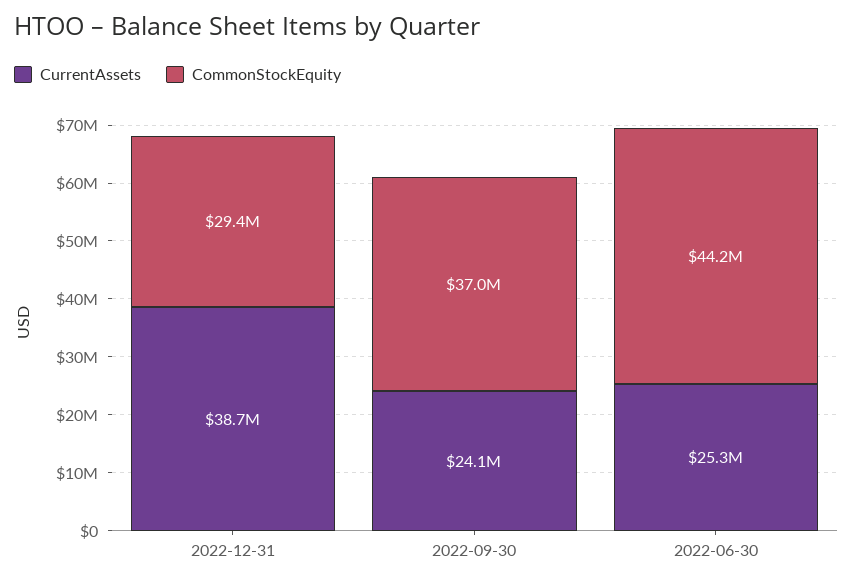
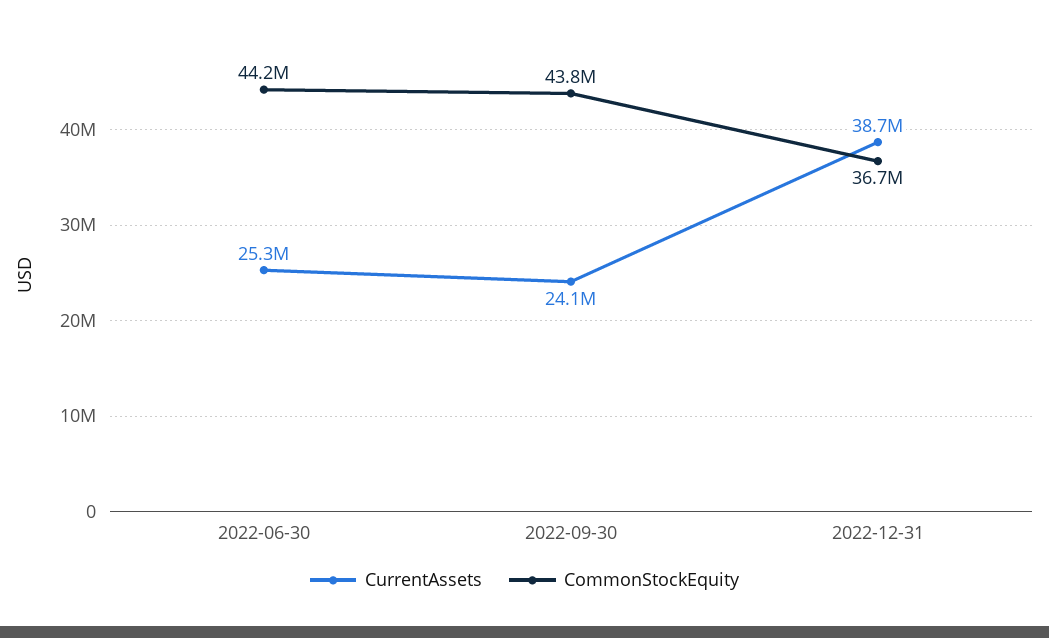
  {
    "CurrentAssets": {
      "2022-12-31": 38700000,
      "2022-09-30": 24100000,
      "2022-06-30": 25300000
    },
    "CommonStockEquity": {
-     "2022-12-31": 29400000,
+     "2022-12-31": 36700000,
-     "2022-09-30": 37000000,
+     "2022-09-30": 43800000,
      "2022-06-30": 44200000
    }
  }

